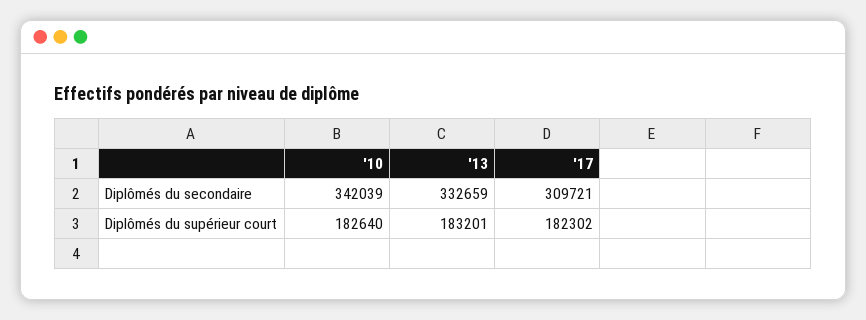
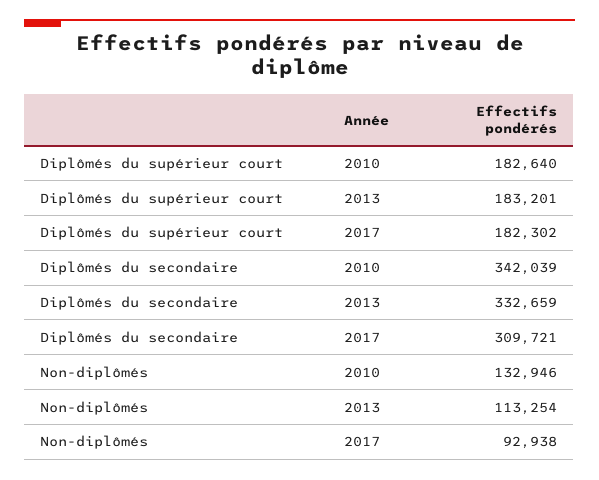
  {
    "'10": {
      "Diplômés du secondaire": 342039,
-     "Diplômés du supérieur court": 182640
+     "Diplômés du supérieur court": 182640,
+     "Non-diplômés": 132946
    },
    "'13": {
      "Diplômés du secondaire": 332659,
-     "Diplômés du supérieur court": 183201
+     "Diplômés du supérieur court": 183201,
+     "Non-diplômés": 113254
    },
    "'17": {
      "Diplômés du secondaire": 309721,
-     "Diplômés du supérieur court": 182302
+     "Diplômés du supérieur court": 182302,
+     "Non-diplômés": 92938
    }
  }

